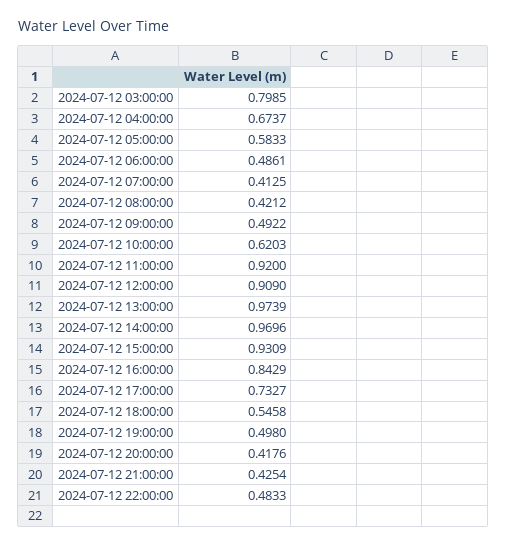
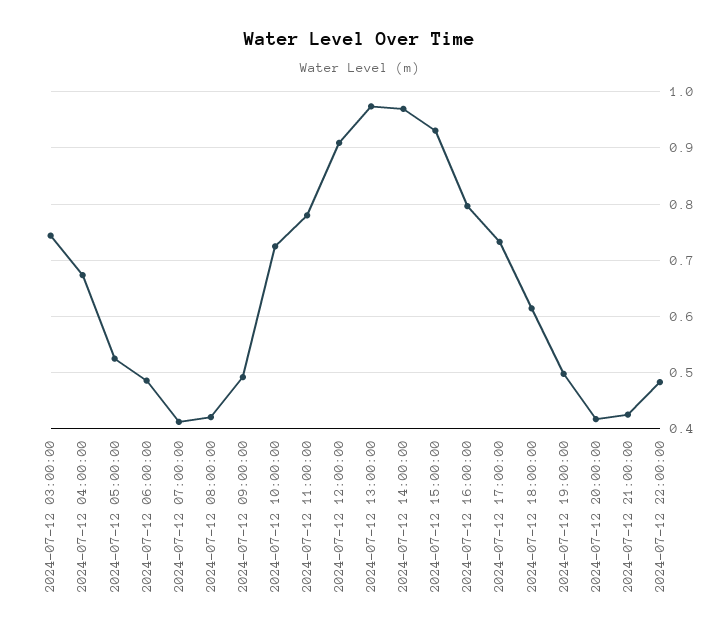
  {
-   "2024-07-12 03:00:00": 0.7985,
+   "2024-07-12 03:00:00": 0.74,
    "2024-07-12 04:00:00": 0.6737,
-   "2024-07-12 05:00:00": 0.5833,
+   "2024-07-12 05:00:00": 0.52,
    "2024-07-12 06:00:00": 0.4861,
    "2024-07-12 07:00:00": 0.4125,
    "2024-07-12 08:00:00": 0.4212,
    "2024-07-12 09:00:00": 0.4922,
-   "2024-07-12 10:00:00": 0.6203,
+   "2024-07-12 10:00:00": 0.72,
-   "2024-07-12 11:00:00": 0.92,
+   "2024-07-12 11:00:00": 0.78,
    "2024-07-12 12:00:00": 0.909,
    "2024-07-12 13:00:00": 0.9739,
    "2024-07-12 14:00:00": 0.9696,
    "2024-07-12 15:00:00": 0.9309,
-   "2024-07-12 16:00:00": 0.8429,
+   "2024-07-12 16:00:00": 0.8,
    "2024-07-12 17:00:00": 0.7327,
-   "2024-07-12 18:00:00": 0.5458,
+   "2024-07-12 18:00:00": 0.62,
    "2024-07-12 19:00:00": 0.498,
    "2024-07-12 20:00:00": 0.4176,
    "2024-07-12 21:00:00": 0.4254,
    "2024-07-12 22:00:00": 0.4833
  }

